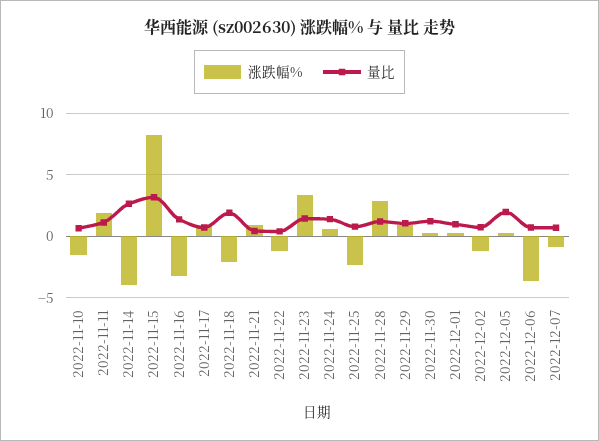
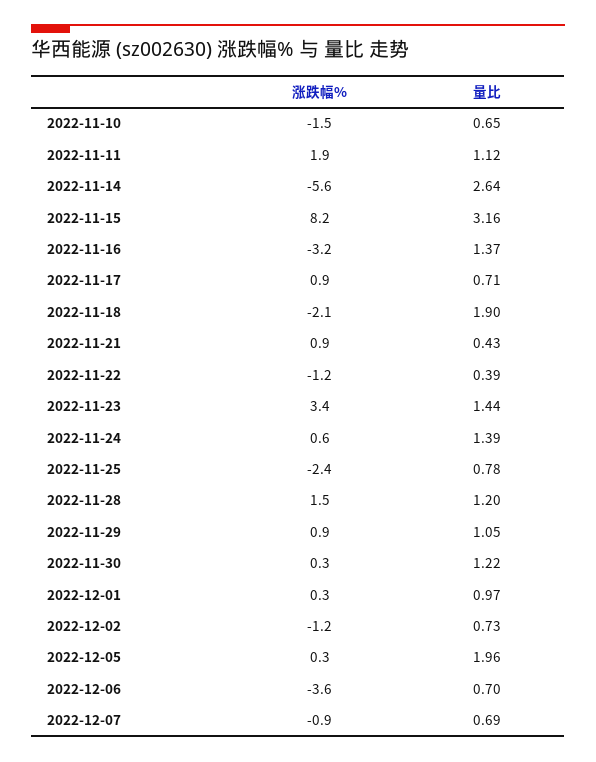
  {
    "涨跌幅%": {
      "2022-11-10": -1.5,
      "2022-11-11": 1.9,
-     "2022-11-14": -4,
+     "2022-11-14": -5.6,
      "2022-11-15": 8.2,
      "2022-11-16": -3.2,
      "2022-11-17": 0.9,
      "2022-11-18": -2.1,
      "2022-11-21": 0.9,
      "2022-11-22": -1.2,
      "2022-11-23": 3.4,
      "2022-11-24": 0.6,
      "2022-11-25": -2.4,
-     "2022-11-28": 3,
+     "2022-11-28": 1.5,
      "2022-11-29": 0.9,
      "2022-11-30": 0.3,
      "2022-12-01": 0.3,
      "2022-12-02": -1.2,
      "2022-12-05": 0.3,
      "2022-12-06": -3.6,
      "2022-12-07": -0.9
    },
    "量比": {
      "2022-11-10": 0.65,
      "2022-11-11": 1.12,
      "2022-11-14": 2.64,
      "2022-11-15": 3.16,
      "2022-11-16": 1.37,
      "2022-11-17": 0.71,
      "2022-11-18": 1.9,
      "2022-11-21": 0.43,
      "2022-11-22": 0.39,
      "2022-11-23": 1.44,
      "2022-11-24": 1.39,
      "2022-11-25": 0.78,
      "2022-11-28": 1.2,
      "2022-11-29": 1.05,
      "2022-11-30": 1.22,
      "2022-12-01": 0.97,
      "2022-12-02": 0.73,
      "2022-12-05": 1.96,
      "2022-12-06": 0.7,
      "2022-12-07": 0.69
    }
  }

